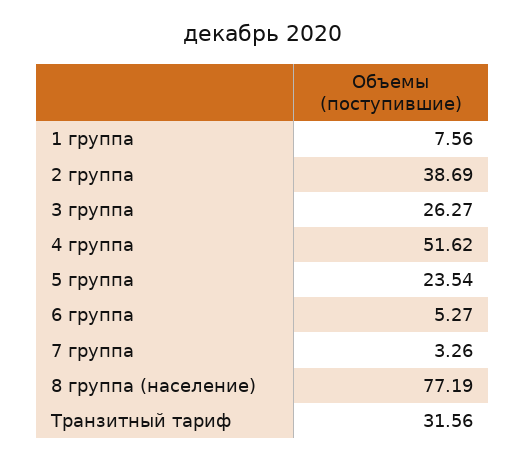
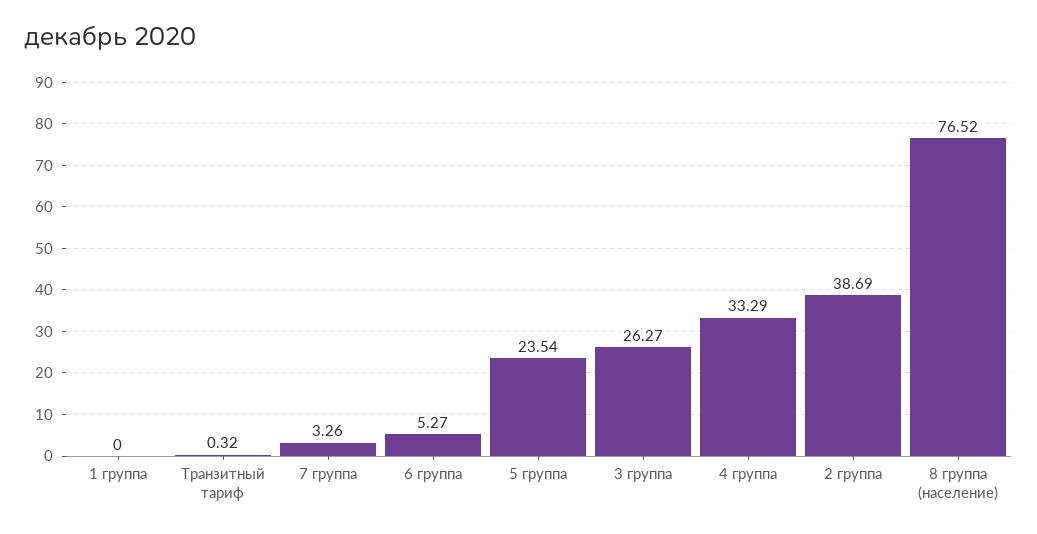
  {
-   "1 группа": 7.56,
+   "1 группа": 0,
    "2 группа": 38.69,
    "3 группа": 26.27,
-   "4 группа": 51.62,
+   "4 группа": 33.29,
    "5 группа": 23.54,
    "6 группа": 5.27,
    "7 группа": 3.26,
-   "8 группа (население)": 77.19,
+   "8 группа (население)": 76.52,
-   "Транзитный тариф": 31.56
+   "Транзитный тариф": 0.32
  }

